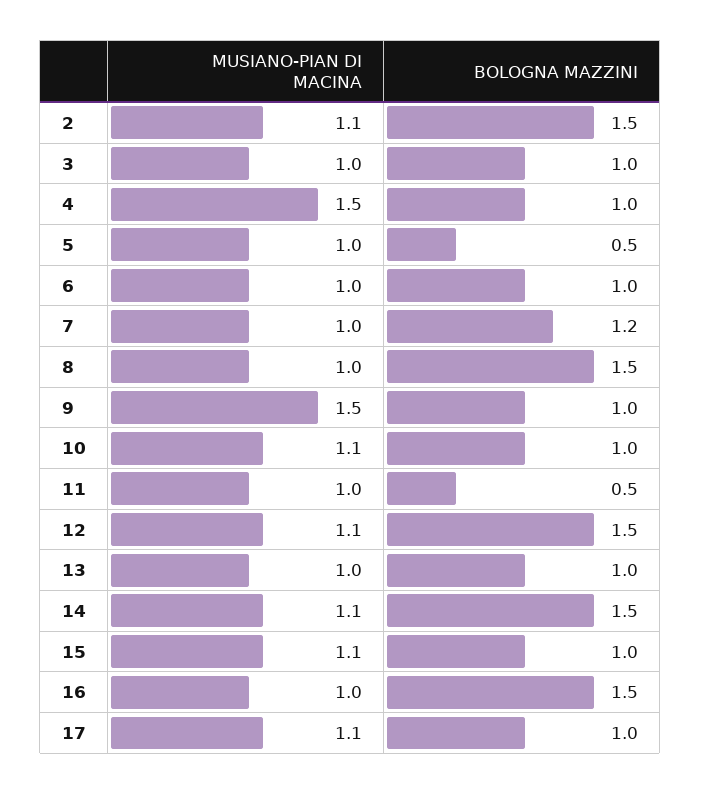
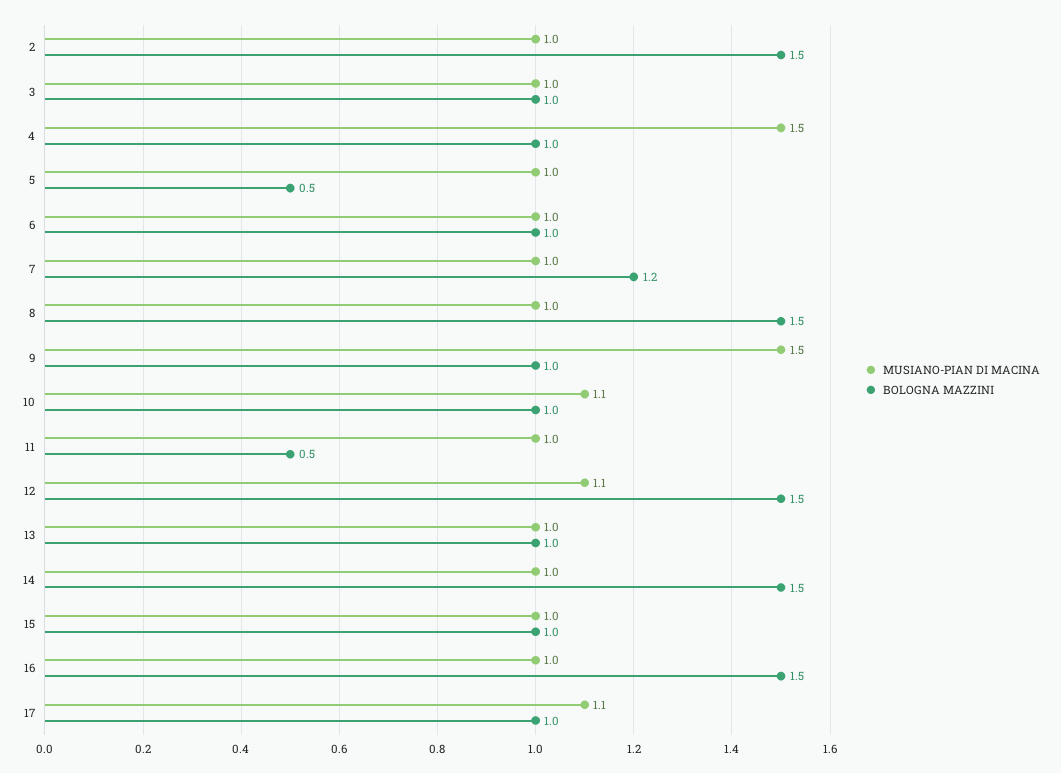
  {
    "MUSIANO-PIAN DI MACINA": {
-     "2": 1.1,
+     "2": 1,
      "3": 1,
      "4": 1.5,
      "5": 1,
      "6": 1,
      "7": 1,
      "8": 1,
      "9": 1.5,
      "10": 1.1,
      "11": 1,
      "12": 1.1,
      "13": 1,
-     "14": 1.1,
+     "14": 1,
-     "15": 1.1,
+     "15": 1,
      "16": 1,
      "17": 1.1
    },
    "BOLOGNA MAZZINI": {
      "2": 1.5,
      "3": 1,
      "4": 1,
      "5": 0.5,
      "6": 1,
      "7": 1.2,
      "8": 1.5,
      "9": 1,
      "10": 1,
      "11": 0.5,
      "12": 1.5,
      "13": 1,
      "14": 1.5,
      "15": 1,
      "16": 1.5,
      "17": 1
    }
  }

